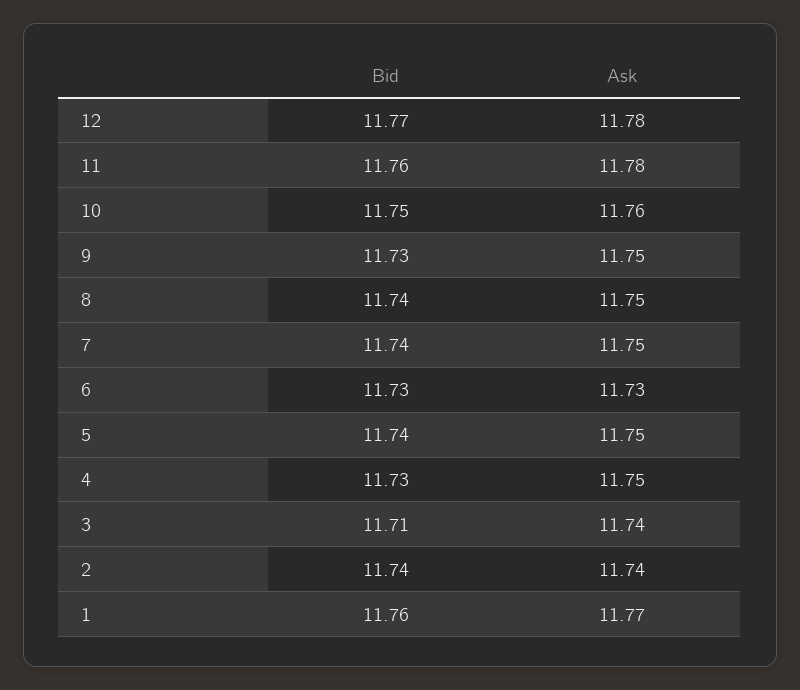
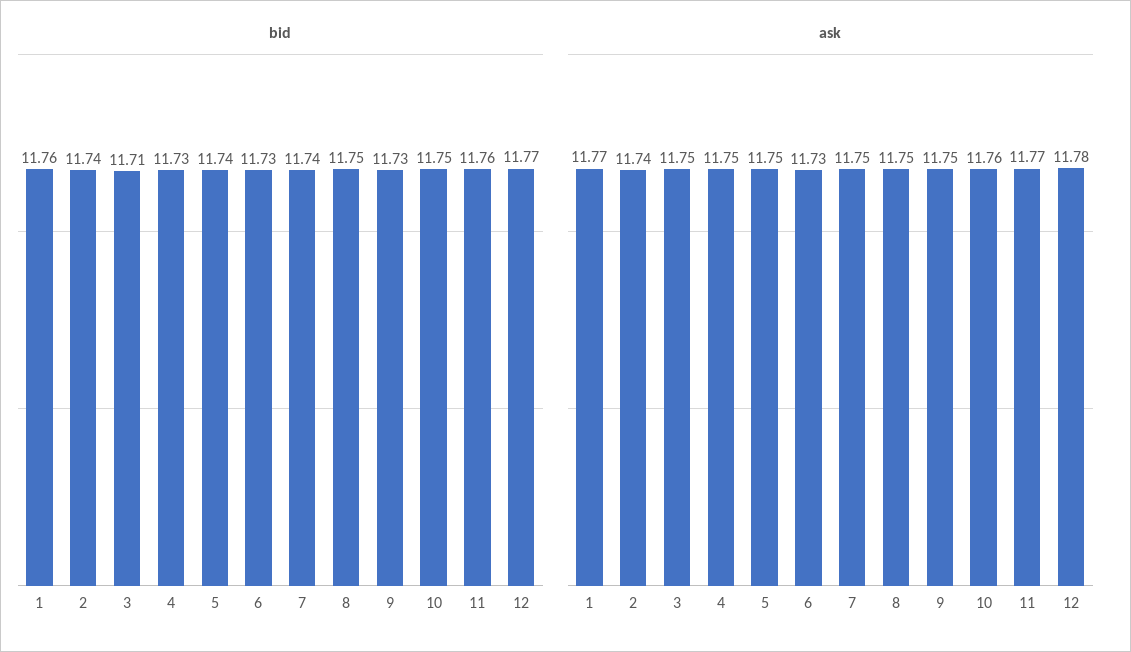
  {
    "Bid": {
      "12": 11.77,
      "11": 11.76,
      "10": 11.75,
      "9": 11.73,
-     "8": 11.74,
+     "8": 11.75,
      "7": 11.74,
      "6": 11.73,
      "5": 11.74,
      "4": 11.73,
      "3": 11.71,
      "2": 11.74,
      "1": 11.76
    },
    "Ask": {
      "12": 11.78,
-     "11": 11.78,
+     "11": 11.77,
      "10": 11.76,
      "9": 11.75,
      "8": 11.75,
      "7": 11.75,
      "6": 11.73,
      "5": 11.75,
      "4": 11.75,
-     "3": 11.74,
+     "3": 11.75,
      "2": 11.74,
      "1": 11.77
    }
  }

